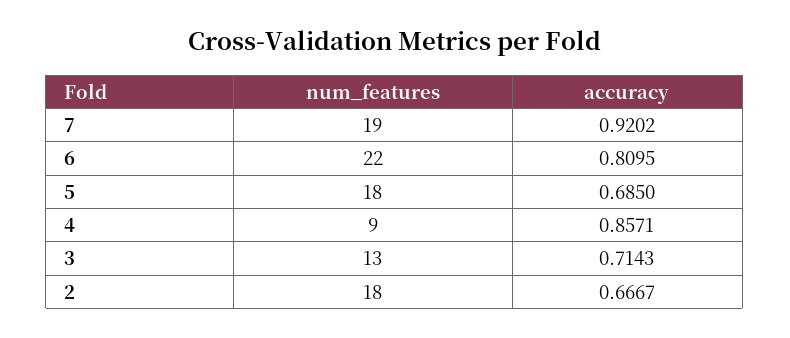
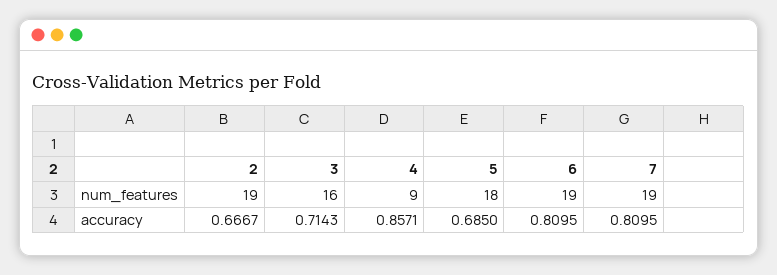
  {
    "num_features": {
      "7": 19,
-     "6": 22,
+     "6": 19,
      "5": 18,
      "4": 9,
-     "3": 13,
+     "3": 16,
-     "2": 18
+     "2": 19
    },
    "accuracy": {
-     "7": 0.9202,
+     "7": 0.8095,
      "6": 0.8095,
      "5": 0.685,
      "4": 0.8571,
      "3": 0.7143,
      "2": 0.6667
    }
  }

